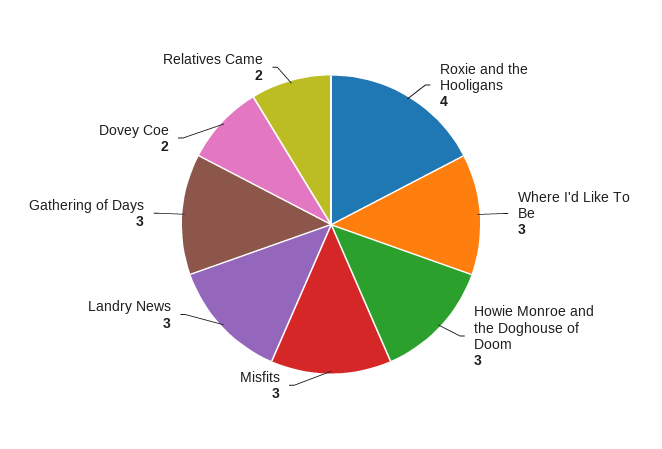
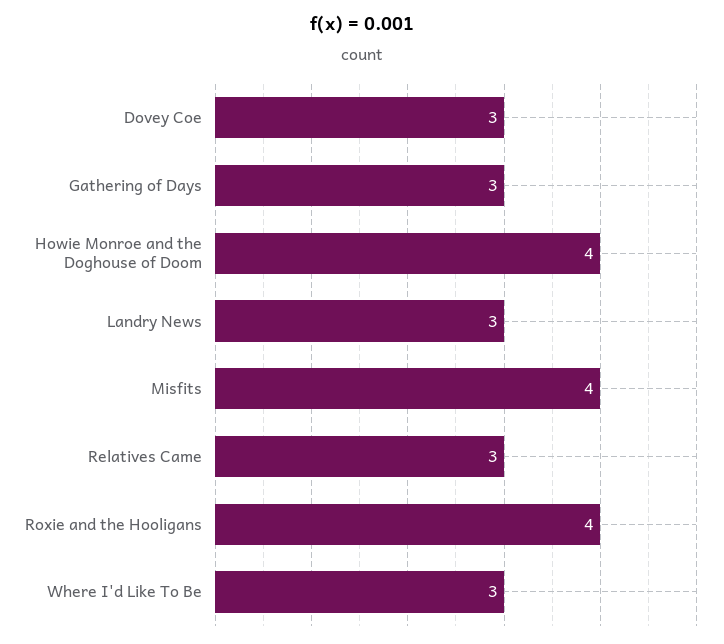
  {
    "Roxie and the Hooligans": 4,
    "Where I'd Like To Be": 3,
-   "Howie Monroe and the Doghouse of Doom": 3,
+   "Howie Monroe and the Doghouse of Doom": 4,
-   "Misfits": 3,
+   "Misfits": 4,
    "Landry News": 3,
    "Gathering of Days": 3,
-   "Dovey Coe": 2,
+   "Dovey Coe": 3,
-   "Relatives Came": 2
+   "Relatives Came": 3
  }

